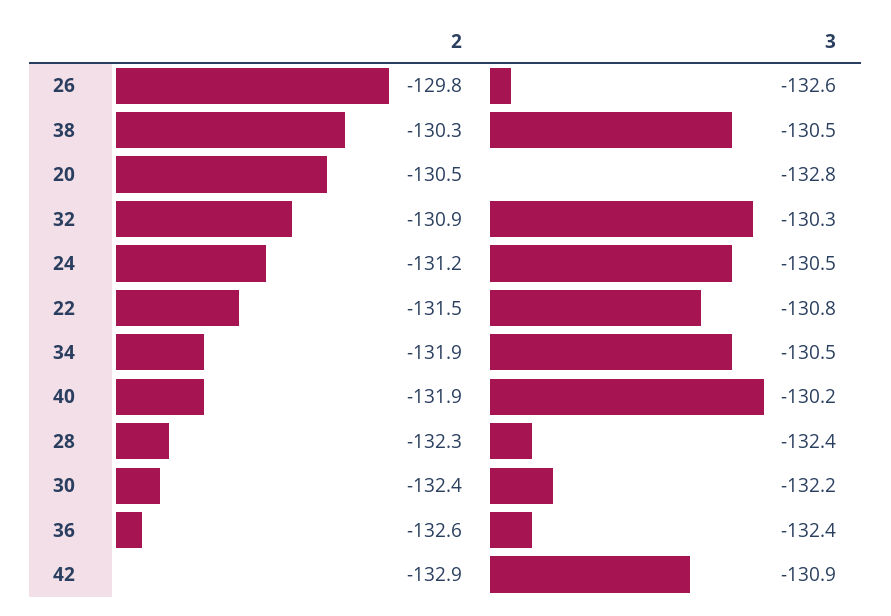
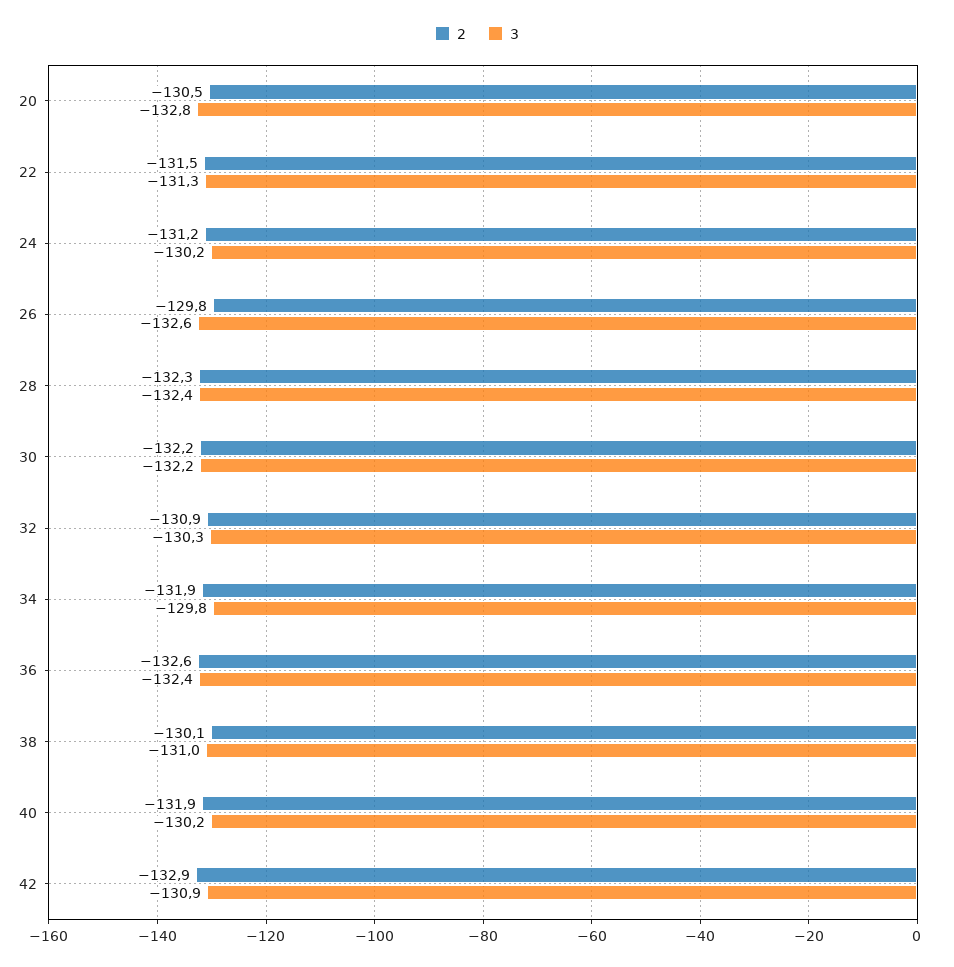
  {
    "2": {
      "26": -129.8,
-     "38": -130.3,
+     "38": -130.1,
      "20": -130.5,
      "32": -130.9,
      "24": -131.2,
      "22": -131.5,
      "34": -131.9,
      "40": -131.9,
      "28": -132.3,
-     "30": -132.4,
+     "30": -132.2,
      "36": -132.6,
      "42": -132.9
    },
    "3": {
      "26": -132.6,
-     "38": -130.5,
+     "38": -131,
      "20": -132.8,
      "32": -130.3,
-     "24": -130.5,
+     "24": -130.2,
-     "22": -130.8,
+     "22": -131.3,
-     "34": -130.5,
+     "34": -129.8,
      "40": -130.2,
      "28": -132.4,
      "30": -132.2,
      "36": -132.4,
      "42": -130.9
    }
  }

